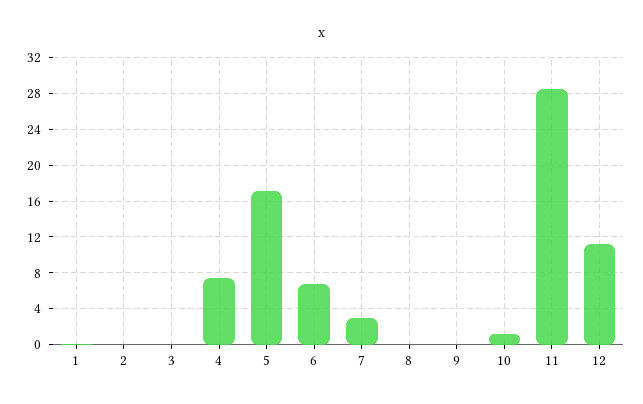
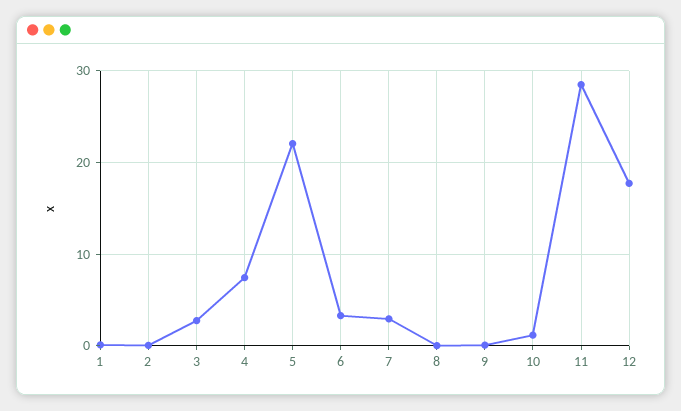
  {
    "1": 0,
    "2": 0,
-   "3": 0,
+   "3": 3,
    "4": 7,
-   "5": 17,
+   "5": 22,
-   "6": 7,
+   "6": 3,
    "7": 3,
    "8": 0,
    "9": 0,
    "10": 1,
    "11": 28,
-   "12": 11
+   "12": 18
  }

